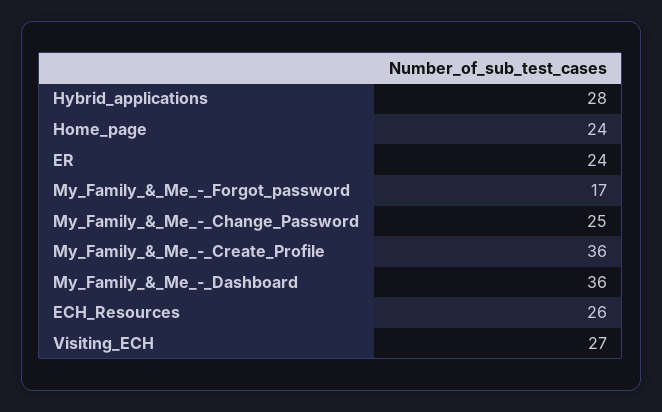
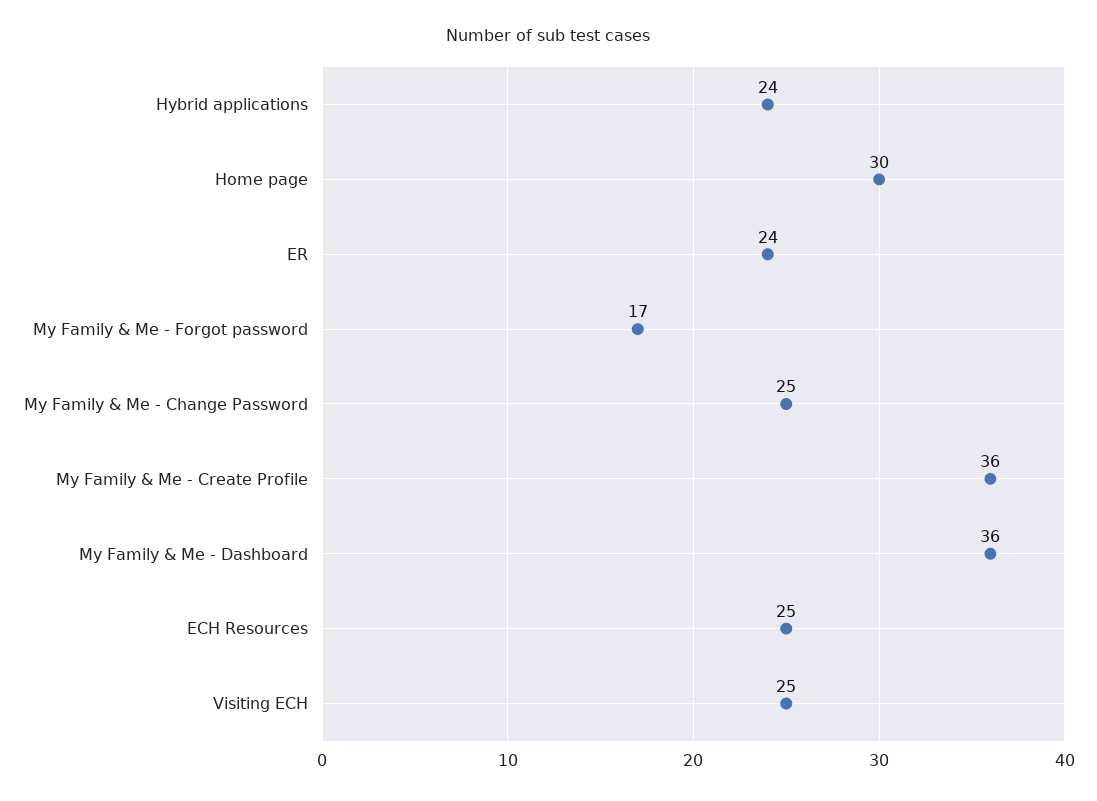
  {
-   "Hybrid_applications": 28,
+   "Hybrid_applications": 24,
-   "Home_page": 24,
+   "Home_page": 30,
    "ER": 24,
    "My_Family_&_Me_-_Forgot_password": 17,
    "My_Family_&_Me_-_Change_Password": 25,
    "My_Family_&_Me_-_Create_Profile": 36,
    "My_Family_&_Me_-_Dashboard": 36,
-   "ECH_Resources": 26,
+   "ECH_Resources": 25,
-   "Visiting_ECH": 27
+   "Visiting_ECH": 25
  }

